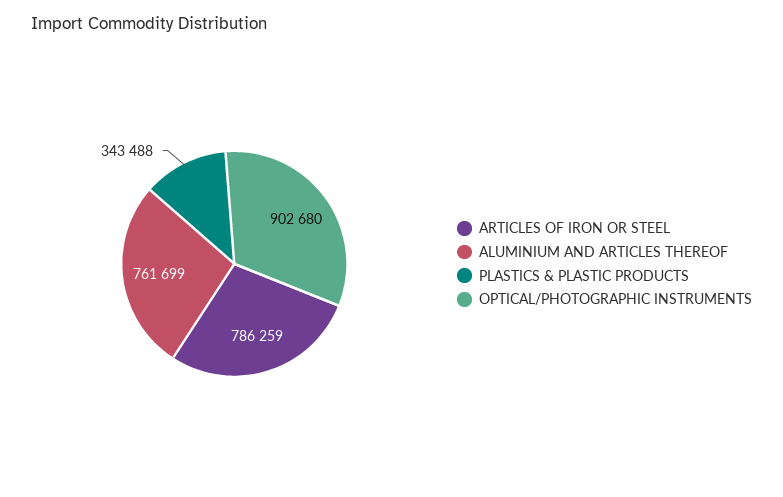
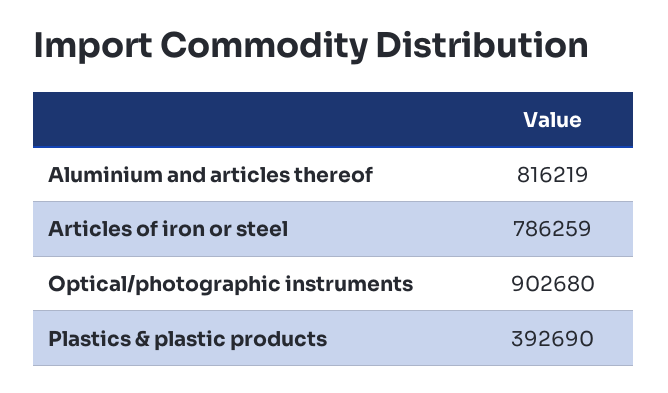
  {
    "ARTICLES OF IRON OR STEEL": 786259,
-   "ALUMINIUM AND ARTICLES THEREOF": 761699,
+   "ALUMINIUM AND ARTICLES THEREOF": 816219,
-   "PLASTICS & PLASTIC PRODUCTS": 343488,
+   "PLASTICS & PLASTIC PRODUCTS": 392690,
    "OPTICAL/PHOTOGRAPHIC INSTRUMENTS": 902680
  }

